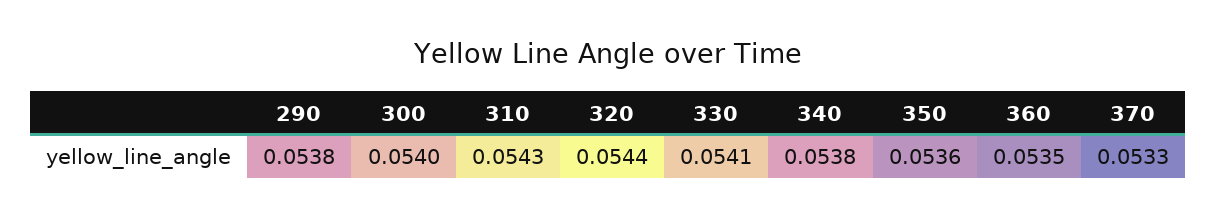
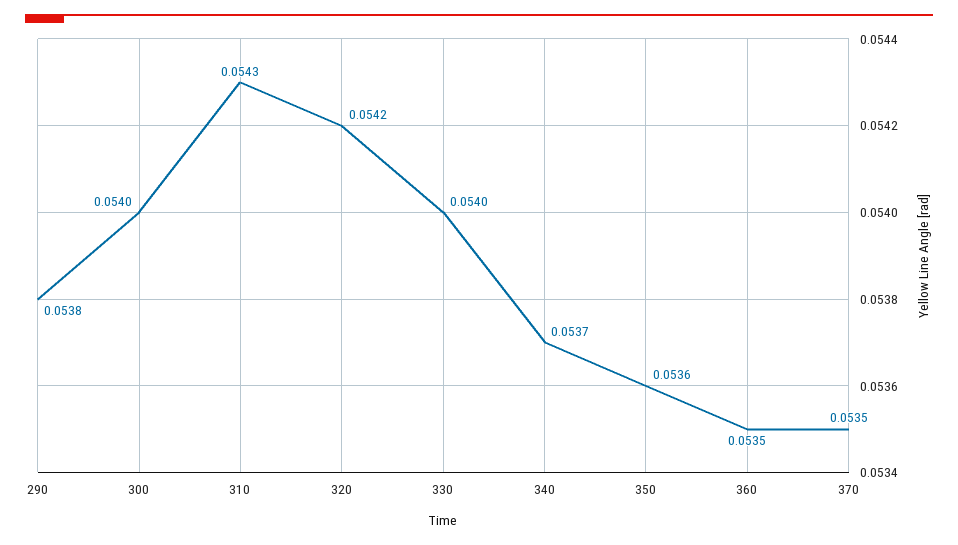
  {
    "290": 0.0538,
    "300": 0.054,
    "310": 0.0543,
-   "320": 0.0544,
+   "320": 0.0542,
-   "330": 0.0541,
+   "330": 0.054,
-   "340": 0.0538,
+   "340": 0.0537,
    "350": 0.0536,
    "360": 0.0535,
-   "370": 0.0533
+   "370": 0.0535
  }

